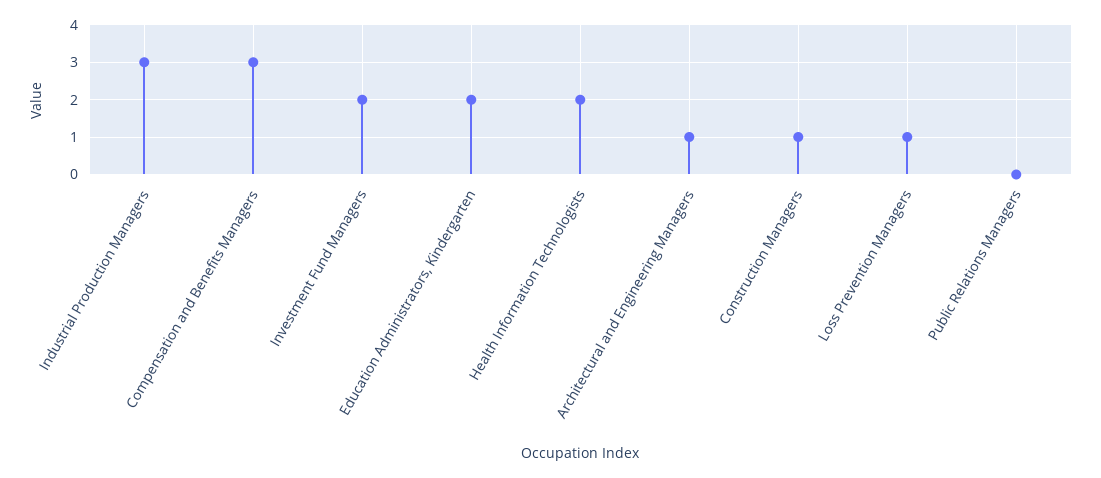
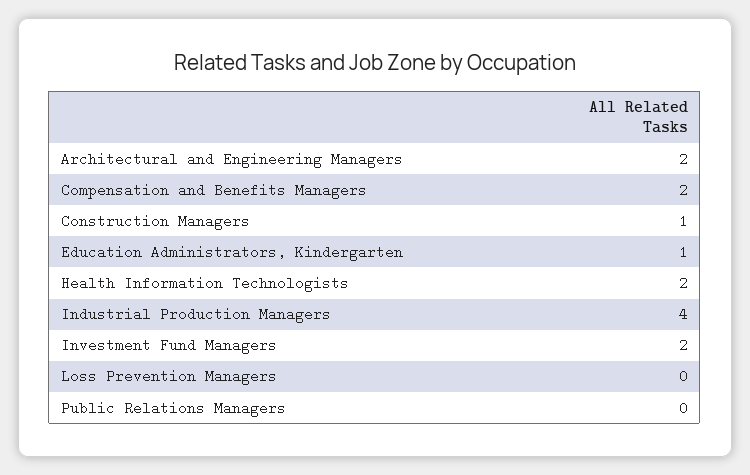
  {
-   "Industrial Production Managers": 3,
+   "Industrial Production Managers": 4,
-   "Compensation and Benefits Managers": 3,
+   "Compensation and Benefits Managers": 2,
    "Investment Fund Managers": 2,
-   "Education Administrators, Kindergarten": 2,
+   "Education Administrators, Kindergarten": 1,
    "Health Information Technologists": 2,
-   "Architectural and Engineering Managers": 1,
+   "Architectural and Engineering Managers": 2,
    "Construction Managers": 1,
-   "Loss Prevention Managers": 1,
+   "Loss Prevention Managers": 0,
    "Public Relations Managers": 0
  }

